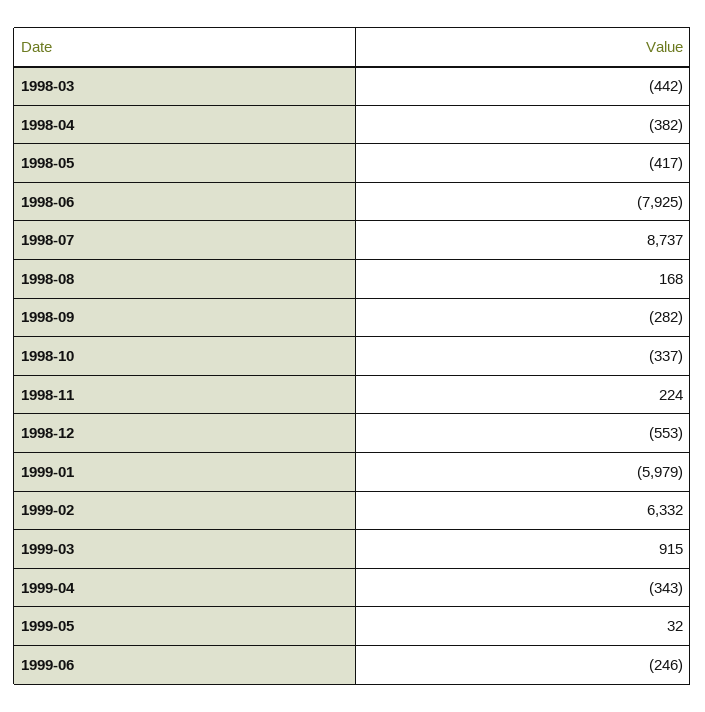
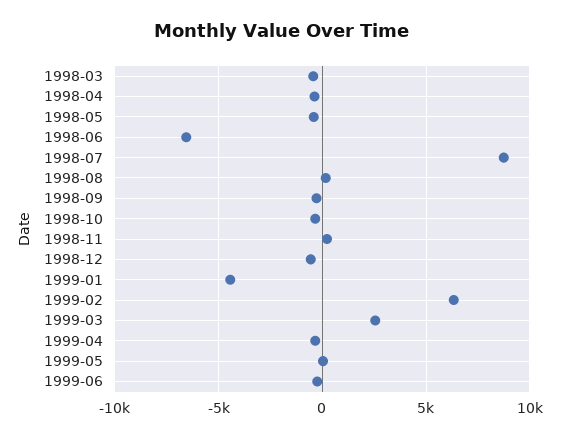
  {
    "1998-03": -442,
    "1998-04": -382,
    "1998-05": -417,
-   "1998-06": -7925,
+   "1998-06": -6500,
    "1998-07": 8737,
    "1998-08": 168,
    "1998-09": -282,
    "1998-10": -337,
    "1998-11": 224,
    "1998-12": -553,
-   "1999-01": -5979,
+   "1999-01": -4500,
    "1999-02": 6332,
-   "1999-03": 915,
+   "1999-03": 2500,
    "1999-04": -343,
    "1999-05": 32,
    "1999-06": -246
  }

